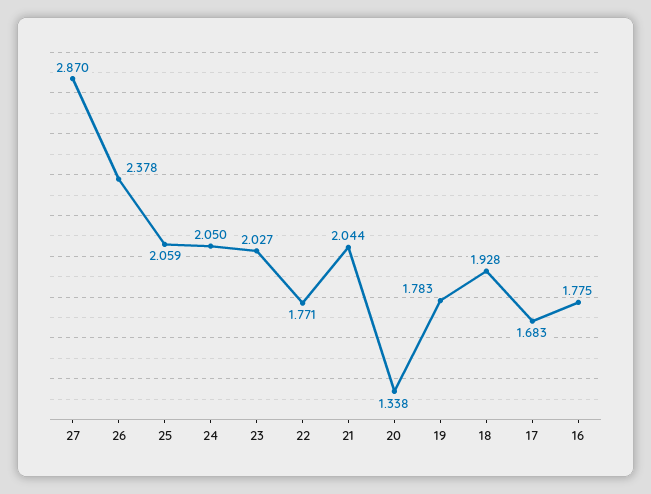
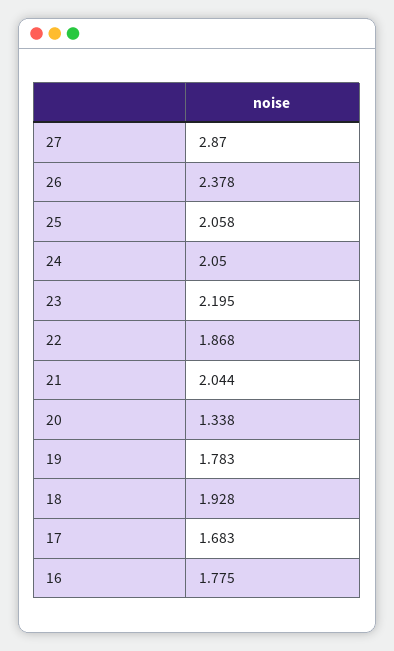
  {
    "27": 2.87,
    "26": 2.378,
-   "25": 2.059,
+   "25": 2.058,
    "24": 2.05,
-   "23": 2.027,
+   "23": 2.195,
-   "22": 1.771,
+   "22": 1.868,
    "21": 2.044,
    "20": 1.338,
    "19": 1.783,
    "18": 1.928,
    "17": 1.683,
    "16": 1.775
  }

